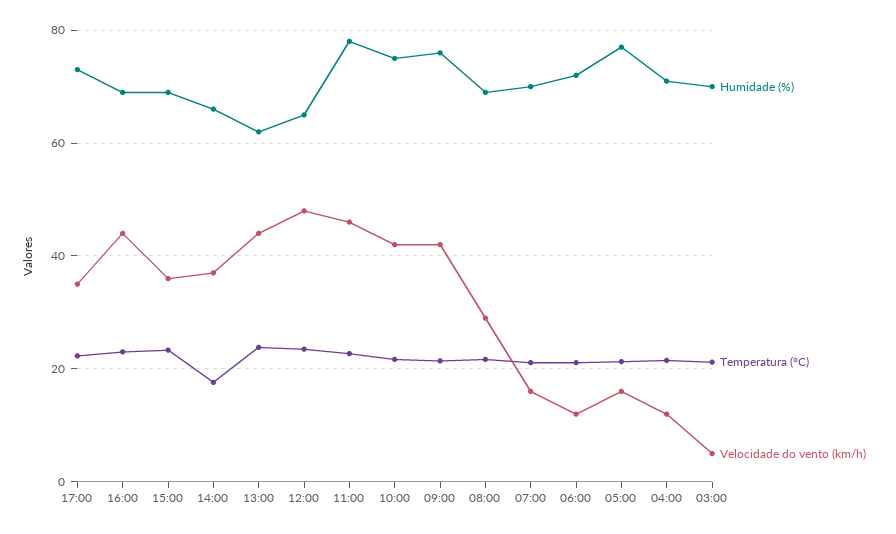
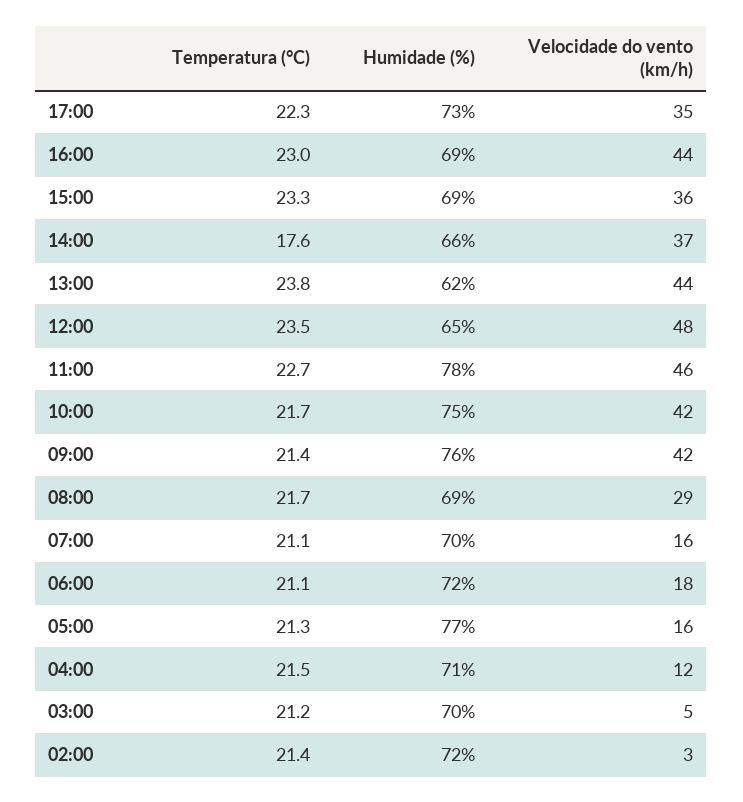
  {
    "Humidade (%)": {
      "17:00": 73,
      "16:00": 69,
      "15:00": 69,
      "14:00": 66,
      "13:00": 62,
      "12:00": 65,
      "11:00": 78,
      "10:00": 75,
      "09:00": 76,
      "08:00": 69,
      "07:00": 70,
      "06:00": 72,
      "05:00": 77,
      "04:00": 71,
-     "03:00": 70
+     "03:00": 70,
+     "02:00": 72
    },
    "Temperatura (°C)": {
      "17:00": 22.3,
      "16:00": 23,
      "15:00": 23.3,
      "14:00": 17.6,
      "13:00": 23.8,
      "12:00": 23.5,
      "11:00": 22.7,
      "10:00": 21.7,
      "09:00": 21.4,
      "08:00": 21.7,
      "07:00": 21.1,
      "06:00": 21.1,
      "05:00": 21.3,
      "04:00": 21.5,
-     "03:00": 21.2
+     "03:00": 21.2,
+     "02:00": 21.4
    },
    "Velocidade do vento (km/h)": {
      "17:00": 35,
      "16:00": 44,
      "15:00": 36,
      "14:00": 37,
      "13:00": 44,
      "12:00": 48,
      "11:00": 46,
      "10:00": 42,
      "09:00": 42,
      "08:00": 29,
      "07:00": 16,
-     "06:00": 12,
+     "06:00": 18,
      "05:00": 16,
      "04:00": 12,
-     "03:00": 5
+     "03:00": 5,
+     "02:00": 3
    }
  }

